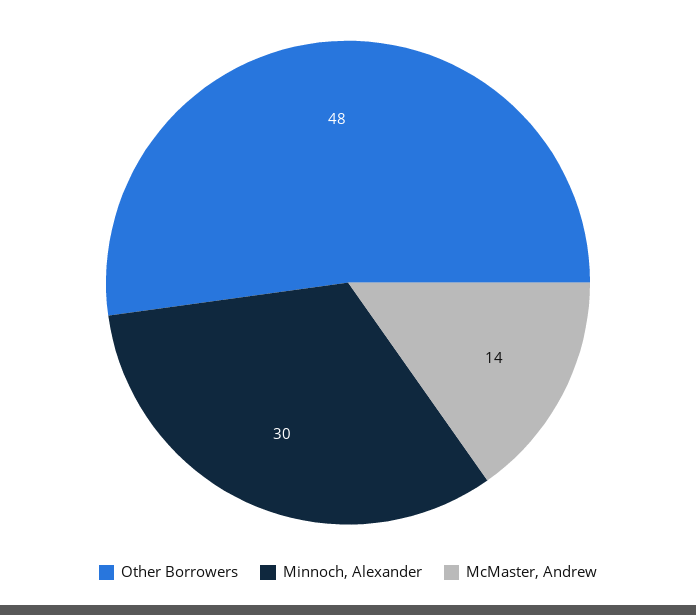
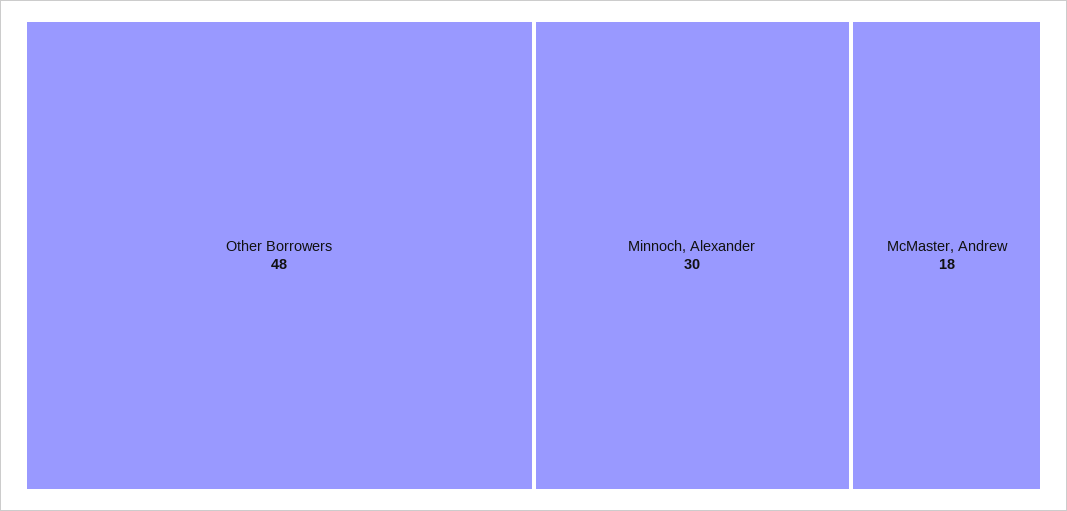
  {
    "Other Borrowers": 48,
    "Minnoch, Alexander": 30,
-   "McMaster, Andrew": 14
+   "McMaster, Andrew": 18
  }

